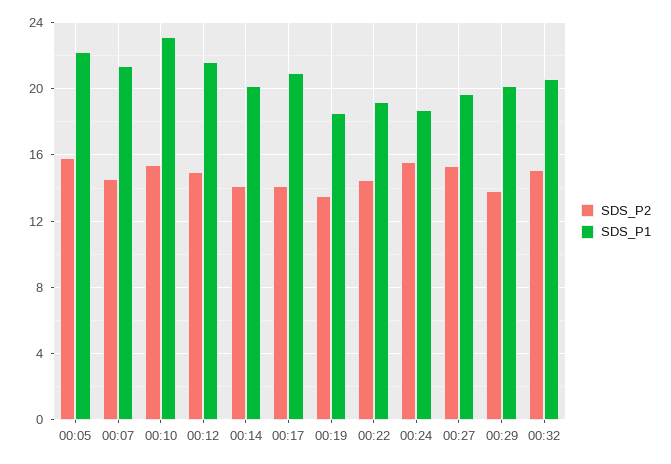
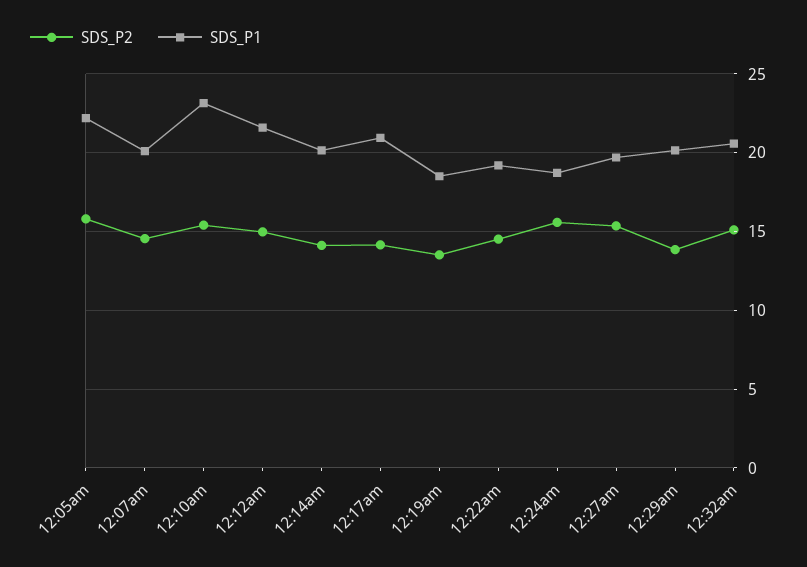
  {
    "SDS_P2": {
      "00:05": 16,
      "00:07": 14.5,
      "00:10": 15.5,
      "00:12": 15,
      "00:14": 14,
      "00:17": 14,
      "00:19": 13.5,
      "00:22": 14.5,
      "00:24": 15.5,
      "00:27": 15.5,
      "00:29": 14,
      "00:32": 15
    },
    "SDS_P1": {
      "00:05": 22,
-     "00:07": 21.5,
+     "00:07": 20,
      "00:10": 23,
      "00:12": 21.5,
      "00:14": 20,
      "00:17": 21,
      "00:19": 18.5,
      "00:22": 19,
      "00:24": 18.5,
      "00:27": 19.5,
      "00:29": 20,
      "00:32": 20.5
    }
  }

